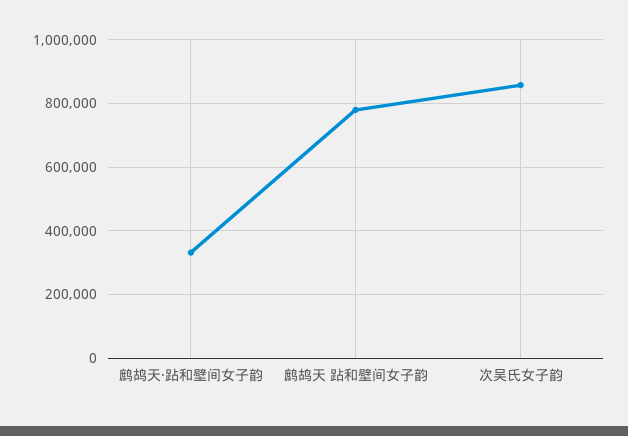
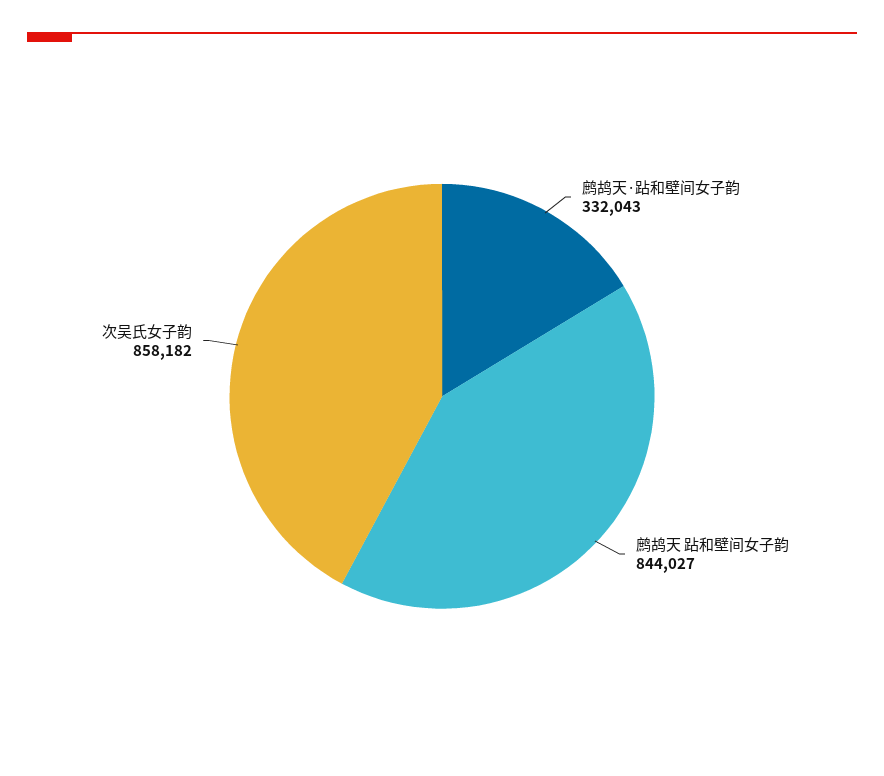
  {
    "鹧鸪天·跕和壁间女子韵": 332043,
-   "鹧鸪天 跕和壁间女子韵": 780000,
+   "鹧鸪天 跕和壁间女子韵": 844027,
    "次吴氏女子韵": 858182
  }

